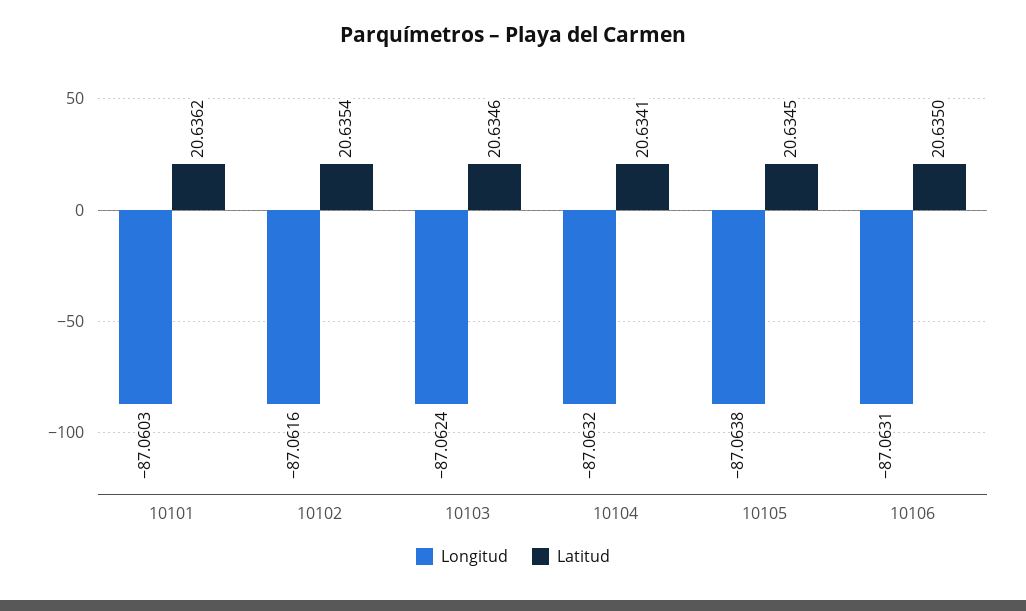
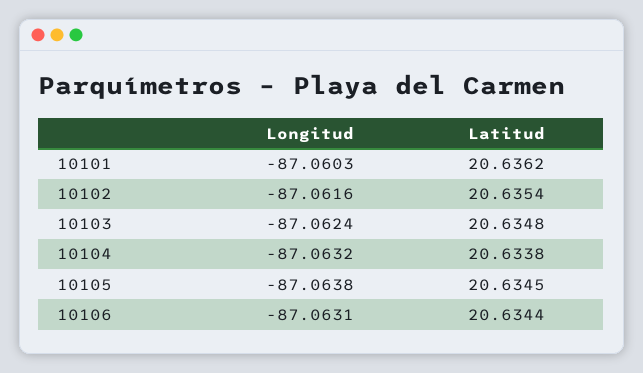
  {
    "Longitud": {
      "10101": -87.0603,
      "10102": -87.0616,
      "10103": -87.0624,
      "10104": -87.0632,
      "10105": -87.0638,
      "10106": -87.0631
    },
    "Latitud": {
      "10101": 20.6362,
      "10102": 20.6354,
-     "10103": 20.6346,
+     "10103": 20.6348,
-     "10104": 20.6341,
+     "10104": 20.6338,
      "10105": 20.6345,
-     "10106": 20.635
+     "10106": 20.6344
    }
  }

